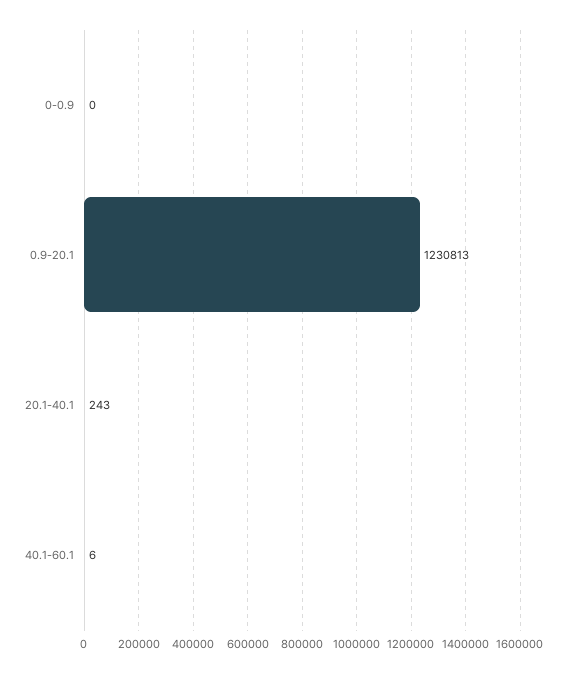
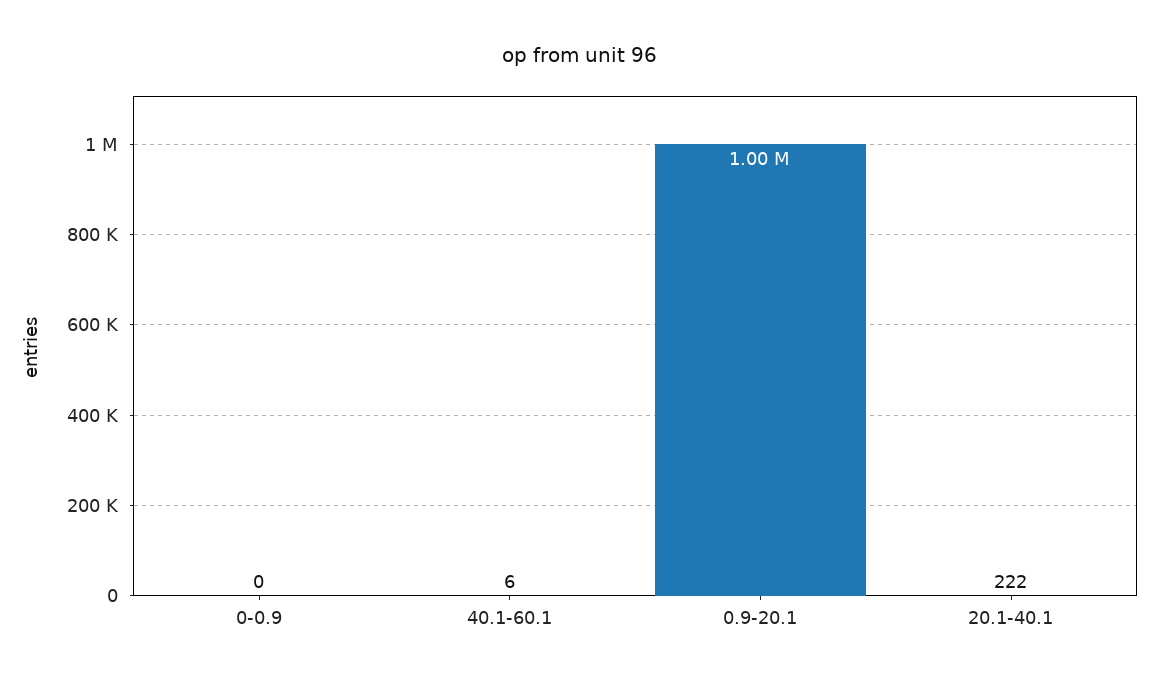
  {
    "0-0.9": 0,
-   "0.9-20.1": 1230813,
+   "0.9-20.1": 1000000,
-   "20.1-40.1": 243,
+   "20.1-40.1": 222,
    "40.1-60.1": 6
  }

